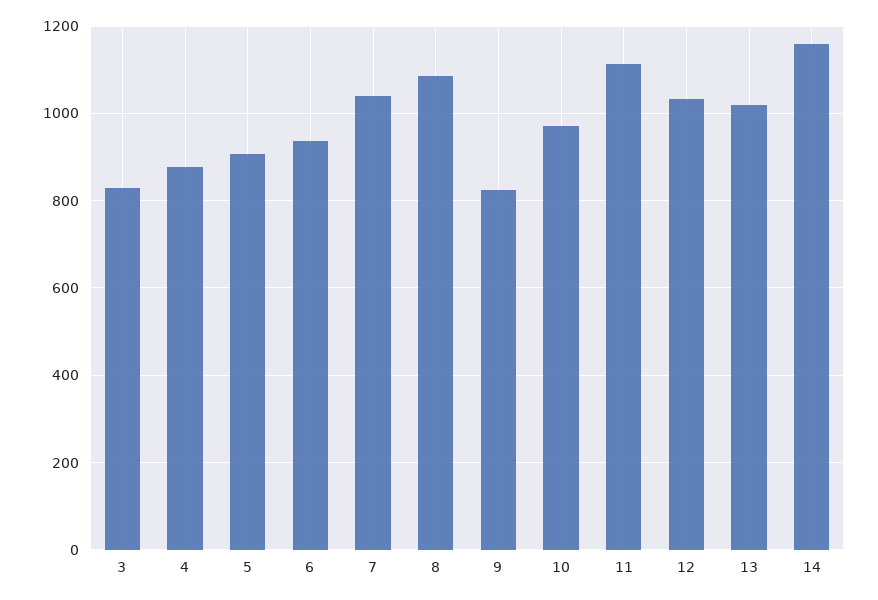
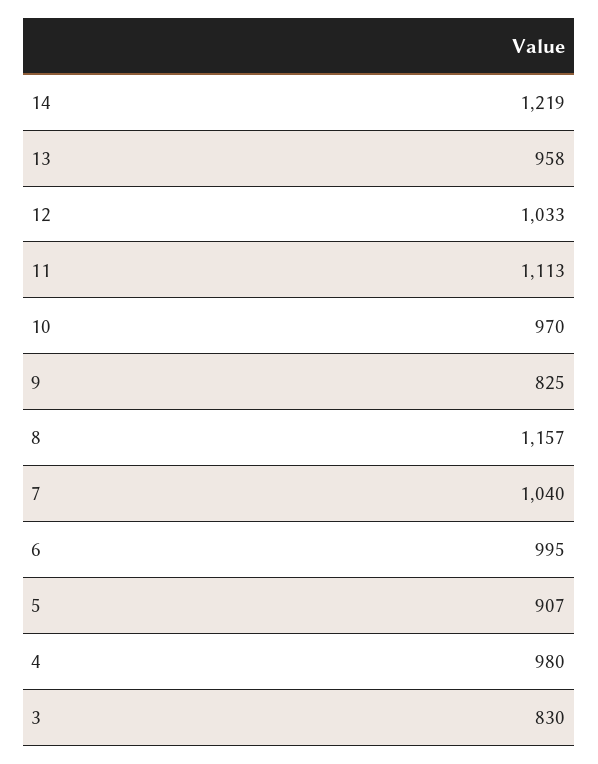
  {
    "3": 830,
-   "4": 880,
+   "4": 980,
    "5": 907,
-   "6": 940,
+   "6": 995,
    "7": 1040,
-   "8": 1080,
+   "8": 1157,
    "9": 825,
    "10": 970,
    "11": 1113,
    "12": 1033,
-   "13": 1020,
+   "13": 958,
-   "14": 1160
+   "14": 1219
  }

